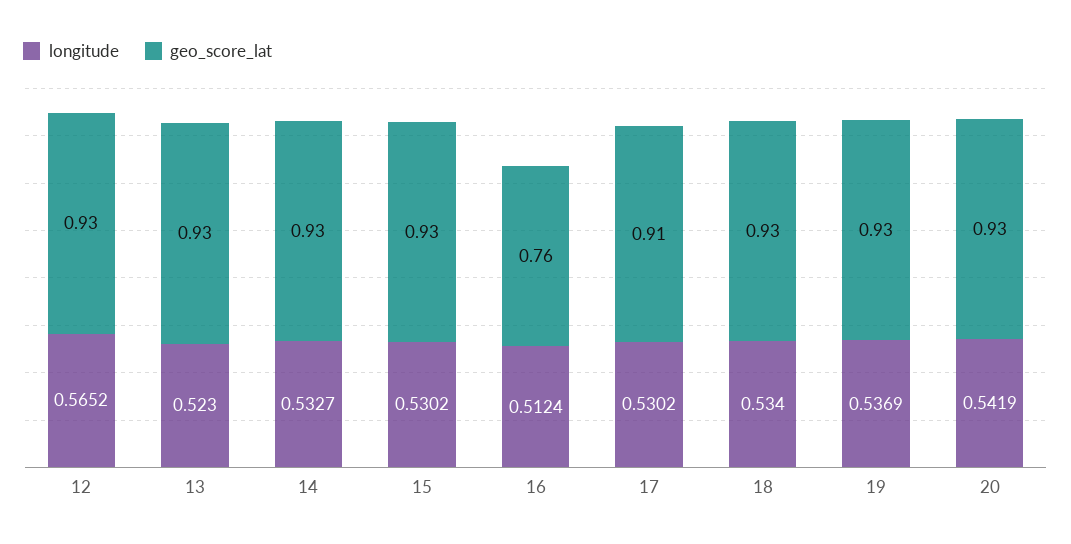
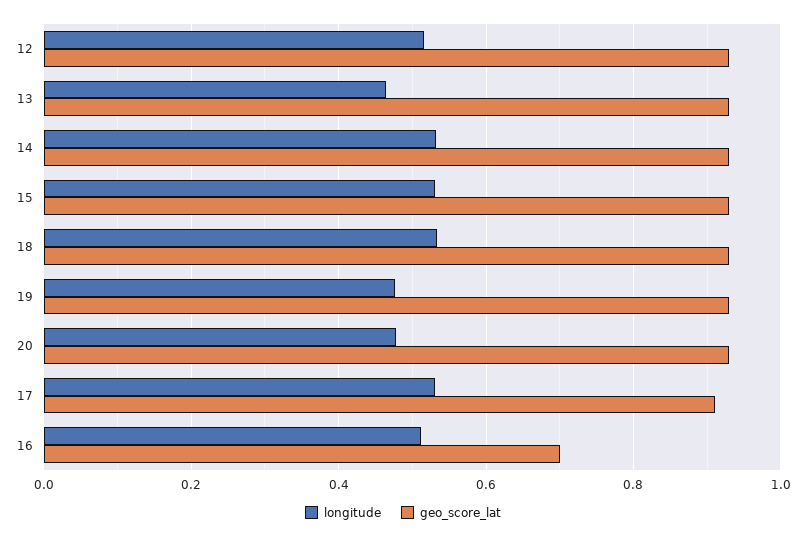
  {
    "longitude": {
-     "12": 0.5652,
+     "12": 0.52,
-     "13": 0.523,
+     "13": 0.46,
      "14": 0.5327,
      "15": 0.5302,
      "16": 0.5124,
      "17": 0.5302,
      "18": 0.534,
-     "19": 0.5369,
+     "19": 0.48,
-     "20": 0.5419
+     "20": 0.48
    },
    "geo_score_lat": {
      "12": 0.93,
      "13": 0.93,
      "14": 0.93,
      "15": 0.93,
-     "16": 0.76,
+     "16": 0.7,
      "17": 0.91,
      "18": 0.93,
      "19": 0.93,
      "20": 0.93
    }
  }

